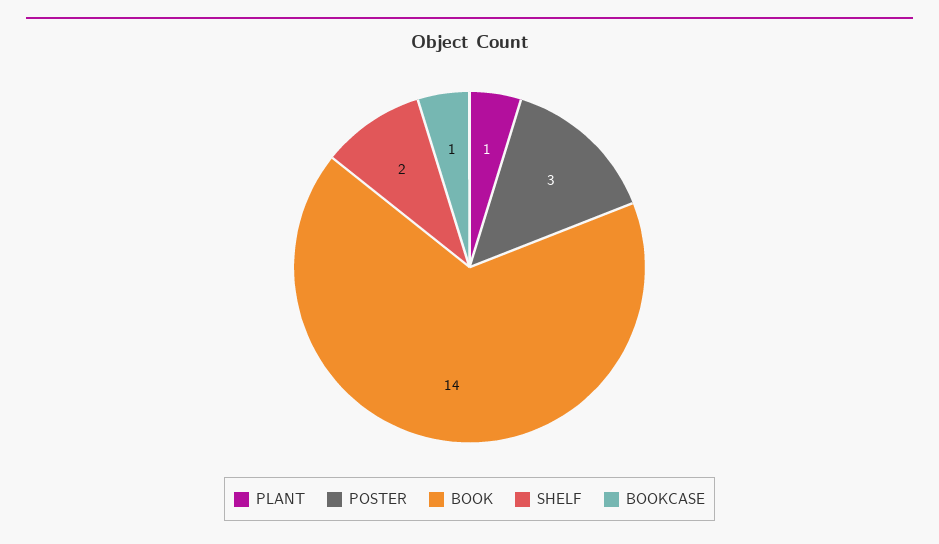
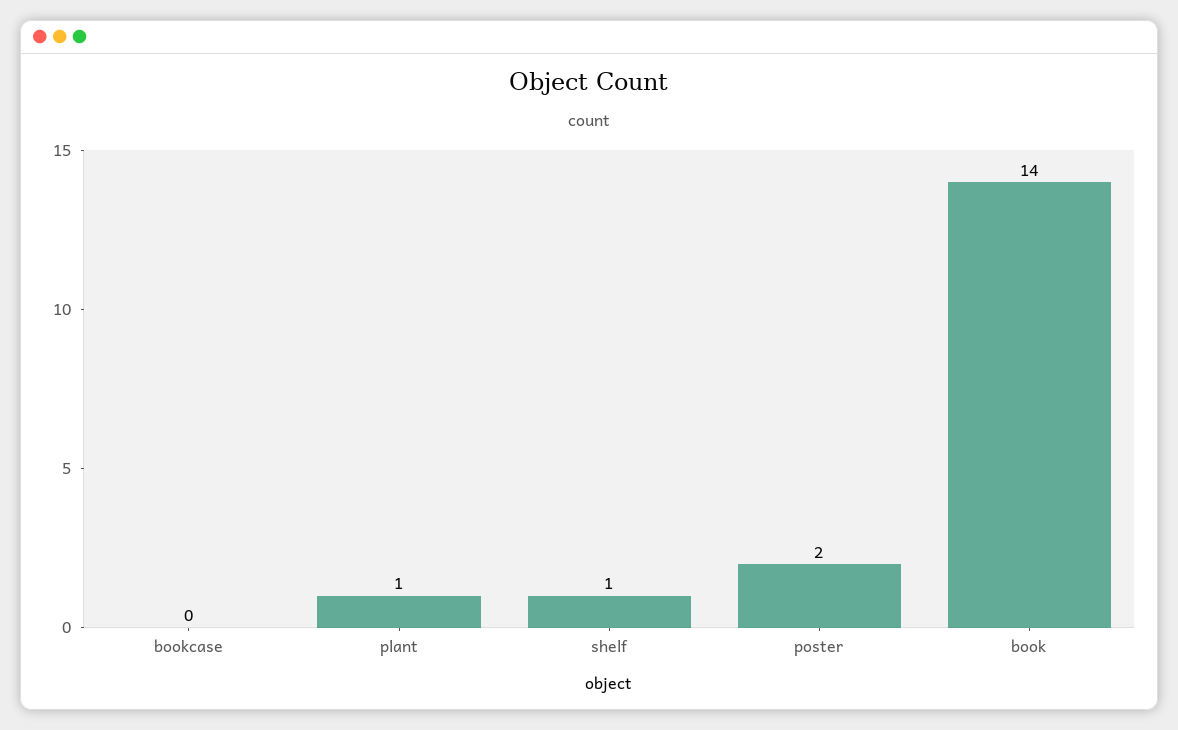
  {
    "PLANT": 1,
-   "POSTER": 3,
+   "POSTER": 2,
    "BOOK": 14,
-   "SHELF": 2,
+   "SHELF": 1,
-   "BOOKCASE": 1
+   "BOOKCASE": 0
  }

